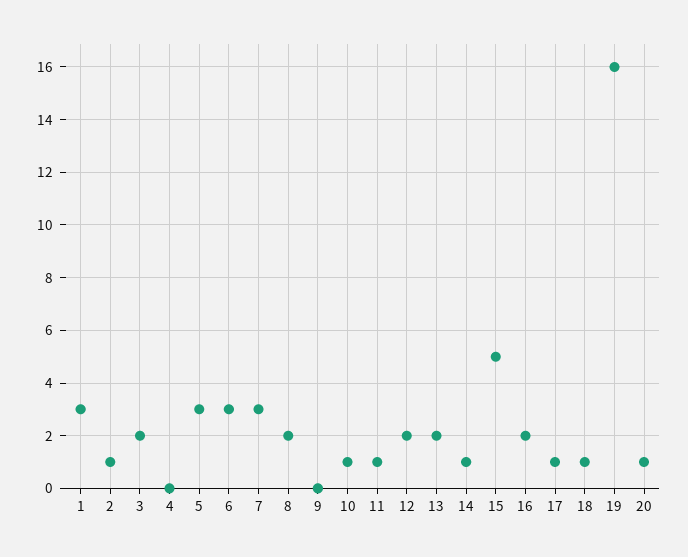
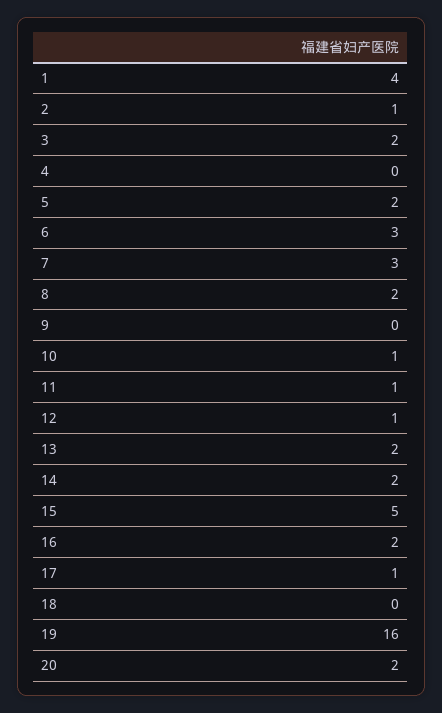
  {
-   "1": 3,
+   "1": 4,
    "2": 1,
    "3": 2,
    "4": 0,
-   "5": 3,
+   "5": 2,
    "6": 3,
    "7": 3,
    "8": 2,
    "9": 0,
    "10": 1,
    "11": 1,
-   "12": 2,
+   "12": 1,
    "13": 2,
-   "14": 1,
+   "14": 2,
    "15": 5,
    "16": 2,
    "17": 1,
-   "18": 1,
+   "18": 0,
    "19": 16,
-   "20": 1
+   "20": 2
  }

